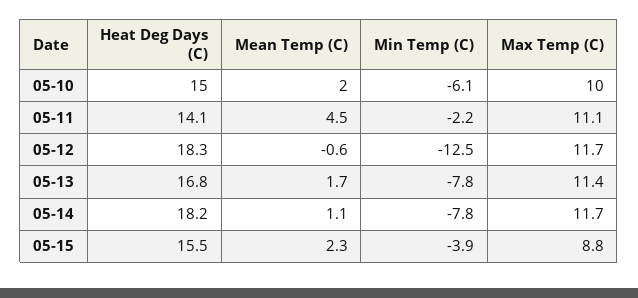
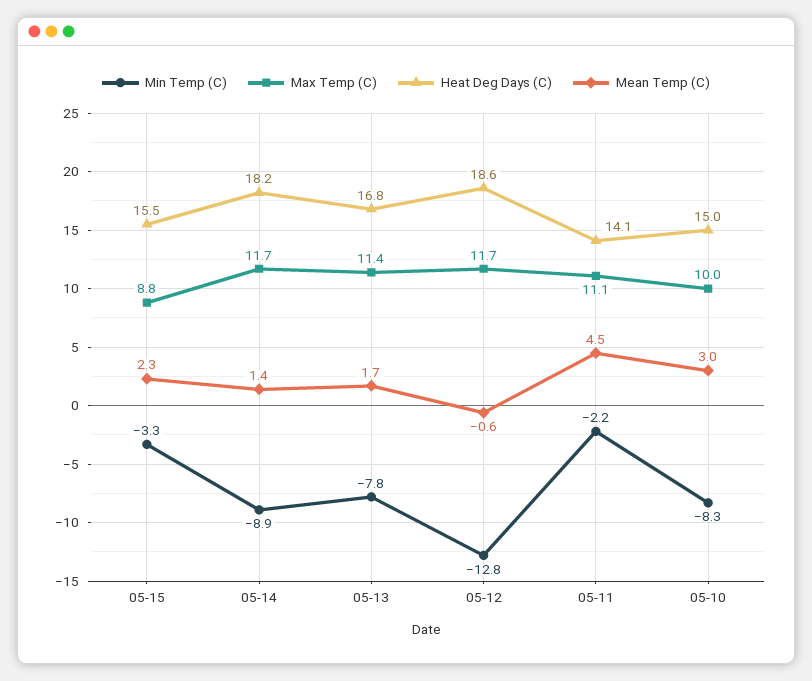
  {
    "Heat Deg Days (C)": {
      "05-10": 15,
      "05-11": 14.1,
-     "05-12": 18.3,
+     "05-12": 18.6,
      "05-13": 16.8,
      "05-14": 18.2,
      "05-15": 15.5
    },
    "Mean Temp (C)": {
-     "05-10": 2,
+     "05-10": 3,
      "05-11": 4.5,
      "05-12": -0.6,
      "05-13": 1.7,
-     "05-14": 1.1,
+     "05-14": 1.4,
      "05-15": 2.3
    },
    "Min Temp (C)": {
-     "05-10": -6.1,
+     "05-10": -8.3,
      "05-11": -2.2,
-     "05-12": -12.5,
+     "05-12": -12.8,
      "05-13": -7.8,
-     "05-14": -7.8,
+     "05-14": -8.9,
-     "05-15": -3.9
+     "05-15": -3.3
    },
    "Max Temp (C)": {
      "05-10": 10,
      "05-11": 11.1,
      "05-12": 11.7,
      "05-13": 11.4,
      "05-14": 11.7,
      "05-15": 8.8
    }
  }

